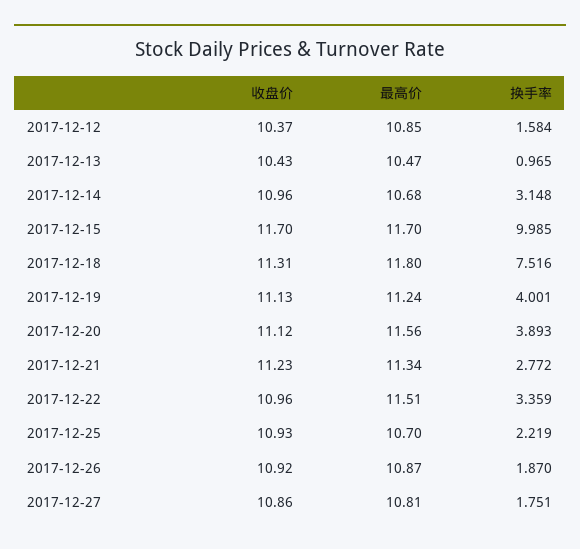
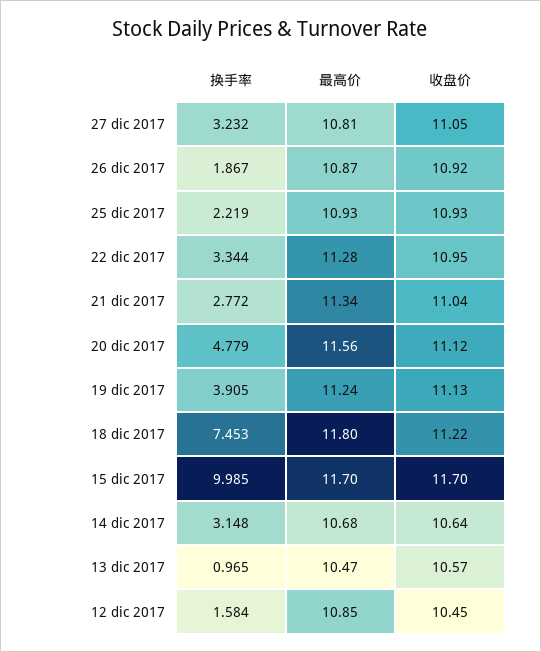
  {
    "收盘价": {
-     "2017-12-12": 10.37,
+     "2017-12-12": 10.45,
-     "2017-12-13": 10.43,
+     "2017-12-13": 10.57,
-     "2017-12-14": 10.96,
+     "2017-12-14": 10.64,
      "2017-12-15": 11.7,
-     "2017-12-18": 11.31,
+     "2017-12-18": 11.22,
      "2017-12-19": 11.13,
      "2017-12-20": 11.12,
-     "2017-12-21": 11.23,
+     "2017-12-21": 11.04,
-     "2017-12-22": 10.96,
+     "2017-12-22": 10.95,
      "2017-12-25": 10.93,
      "2017-12-26": 10.92,
-     "2017-12-27": 10.86
+     "2017-12-27": 11.05
    },
    "最高价": {
      "2017-12-12": 10.85,
      "2017-12-13": 10.47,
      "2017-12-14": 10.68,
      "2017-12-15": 11.7,
      "2017-12-18": 11.8,
      "2017-12-19": 11.24,
      "2017-12-20": 11.56,
      "2017-12-21": 11.34,
-     "2017-12-22": 11.51,
+     "2017-12-22": 11.28,
-     "2017-12-25": 10.7,
+     "2017-12-25": 10.93,
      "2017-12-26": 10.87,
      "2017-12-27": 10.81
    },
    "换手率": {
      "2017-12-12": 1.584,
      "2017-12-13": 0.965,
      "2017-12-14": 3.148,
      "2017-12-15": 9.985,
-     "2017-12-18": 7.516,
+     "2017-12-18": 7.453,
-     "2017-12-19": 4.001,
+     "2017-12-19": 3.905,
-     "2017-12-20": 3.893,
+     "2017-12-20": 4.779,
      "2017-12-21": 2.772,
-     "2017-12-22": 3.359,
+     "2017-12-22": 3.344,
      "2017-12-25": 2.219,
-     "2017-12-26": 1.87,
+     "2017-12-26": 1.867,
-     "2017-12-27": 1.751
+     "2017-12-27": 3.232
    }
  }

